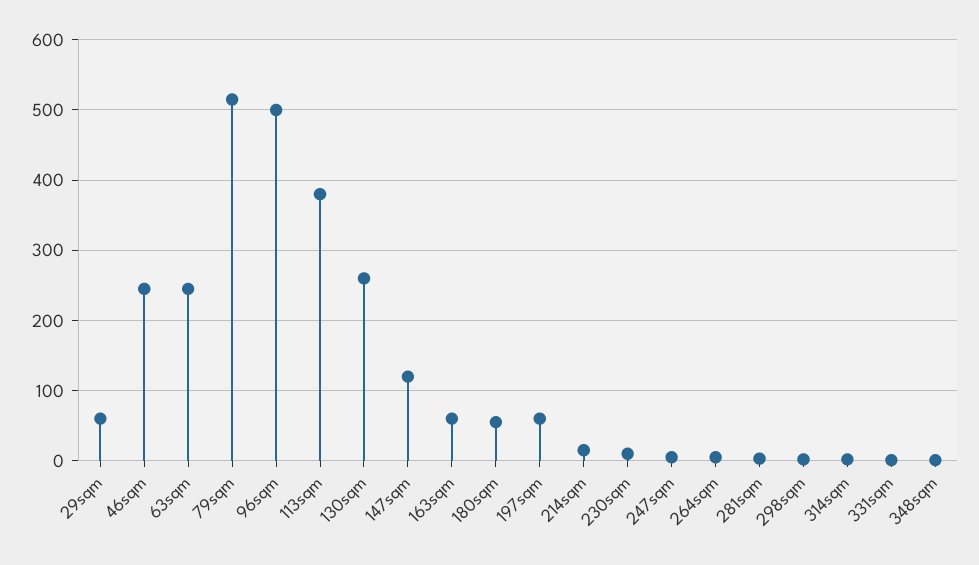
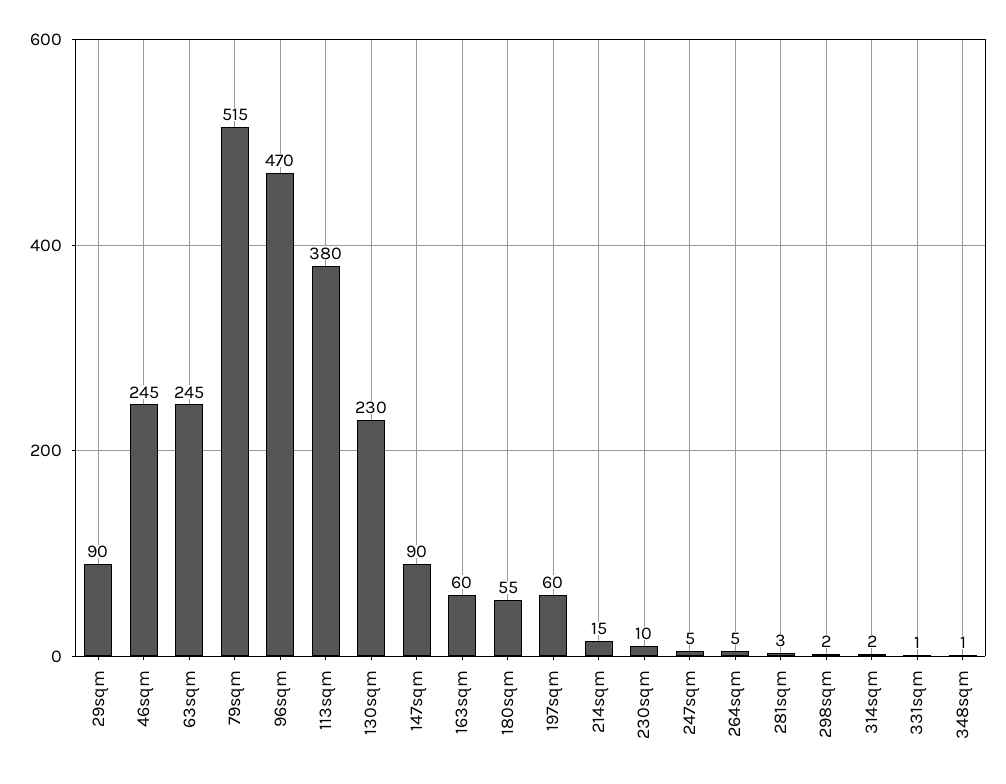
  {
-   "29sqm": 60,
+   "29sqm": 90,
    "46sqm": 245,
    "63sqm": 245,
    "79sqm": 515,
-   "96sqm": 500,
+   "96sqm": 470,
    "113sqm": 380,
-   "130sqm": 260,
+   "130sqm": 230,
-   "147sqm": 120,
+   "147sqm": 90,
    "163sqm": 60,
    "180sqm": 55,
    "197sqm": 60,
    "214sqm": 15,
    "230sqm": 10,
    "247sqm": 5,
    "264sqm": 5,
    "281sqm": 3,
    "298sqm": 2,
    "314sqm": 2,
    "331sqm": 1,
    "348sqm": 1
  }

